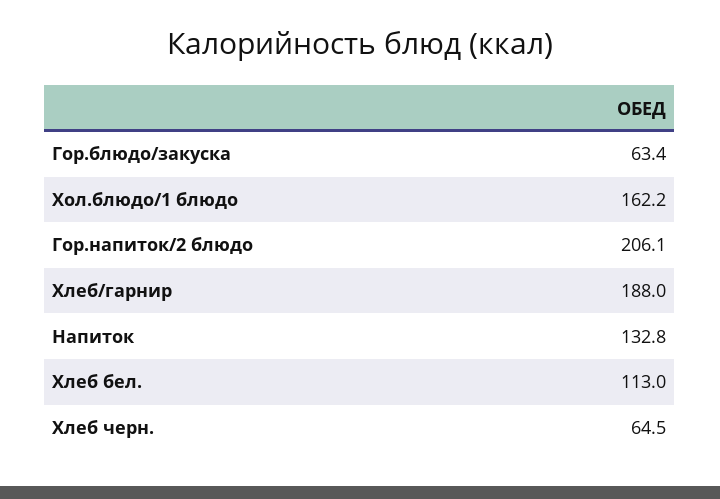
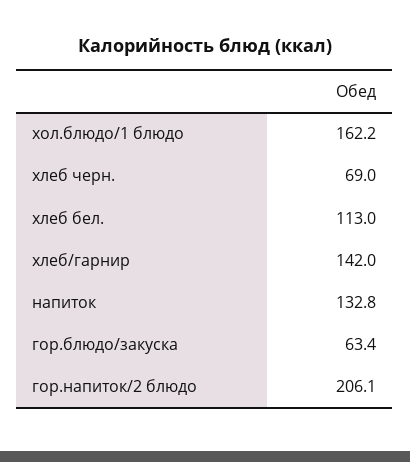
  {
    "Гор.блюдо/закуска": 63.4,
    "Хол.блюдо/1 блюдо": 162.2,
    "Гор.напиток/2 блюдо": 206.1,
-   "Хлеб/гарнир": 188,
+   "Хлеб/гарнир": 142,
    "Напиток": 132.8,
    "Хлеб бел.": 113,
-   "Хлеб черн.": 64.5
+   "Хлеб черн.": 69
  }

